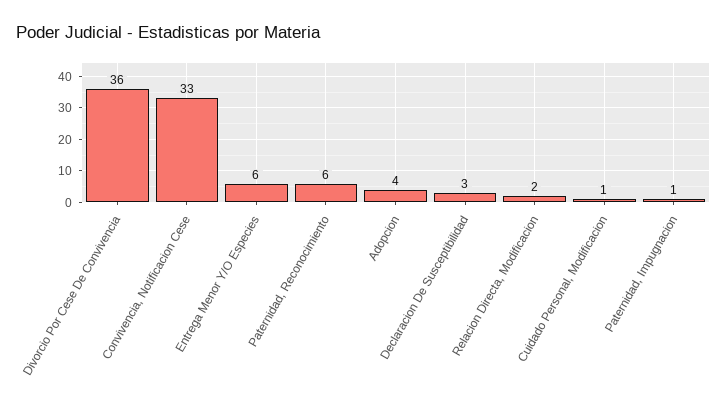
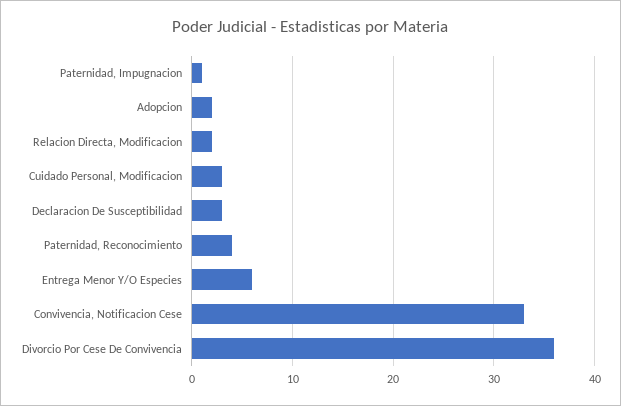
  {
    "Divorcio Por Cese De Convivencia": 36,
    "Convivencia, Notificacion Cese": 33,
    "Entrega Menor Y/O Especies": 6,
-   "Paternidad, Reconocimiento": 6,
+   "Paternidad, Reconocimiento": 4,
-   "Adopcion": 4,
+   "Adopcion": 2,
    "Declaracion De Susceptibilidad": 3,
    "Relacion Directa, Modificacion": 2,
-   "Cuidado Personal, Modificacion": 1,
+   "Cuidado Personal, Modificacion": 3,
    "Paternidad, Impugnacion": 1
  }

